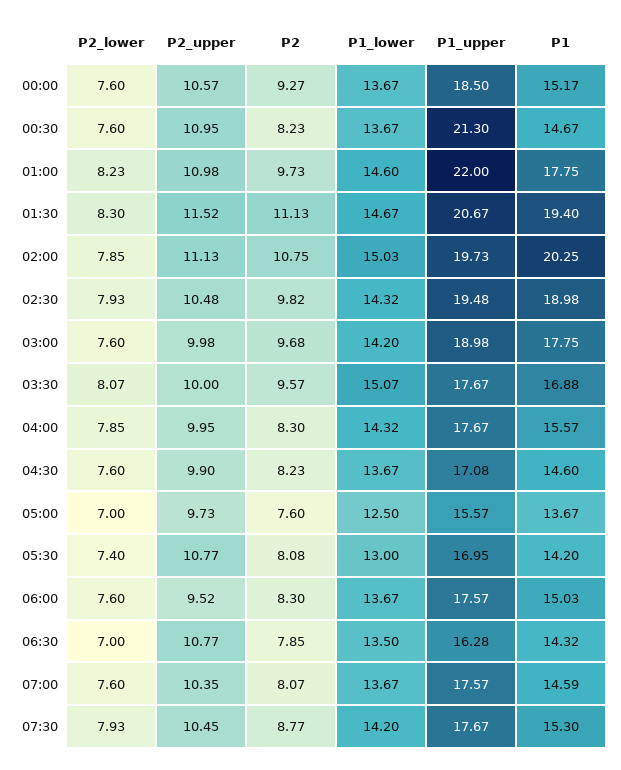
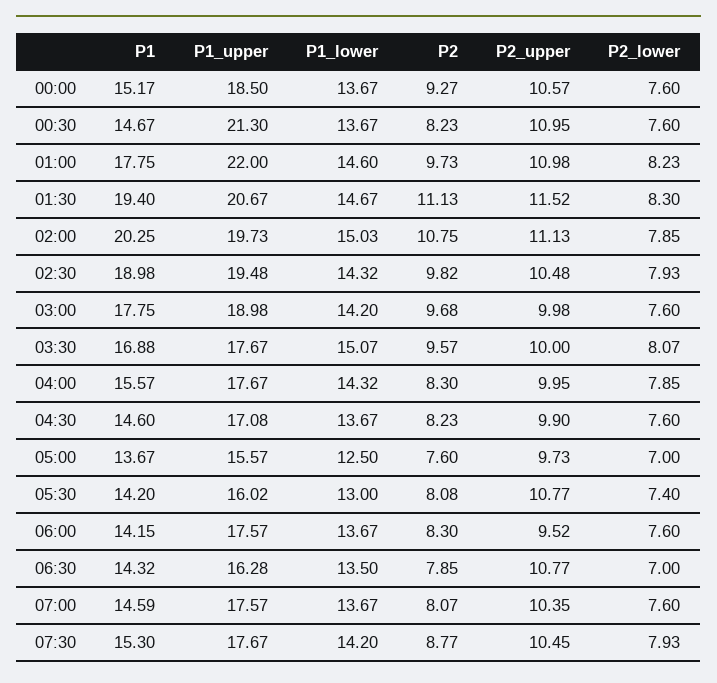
  {
    "P2_lower": {
      "00:00": 7.6,
      "00:30": 7.6,
      "01:00": 8.23,
      "01:30": 8.3,
      "02:00": 7.85,
      "02:30": 7.93,
      "03:00": 7.6,
      "03:30": 8.07,
      "04:00": 7.85,
      "04:30": 7.6,
      "05:00": 7,
      "05:30": 7.4,
      "06:00": 7.6,
      "06:30": 7,
      "07:00": 7.6,
      "07:30": 7.93
    },
    "P2_upper": {
      "00:00": 10.57,
      "00:30": 10.95,
      "01:00": 10.98,
      "01:30": 11.52,
      "02:00": 11.13,
      "02:30": 10.48,
      "03:00": 9.98,
      "03:30": 10,
      "04:00": 9.95,
      "04:30": 9.9,
      "05:00": 9.73,
      "05:30": 10.77,
      "06:00": 9.52,
      "06:30": 10.77,
      "07:00": 10.35,
      "07:30": 10.45
    },
    "P2": {
      "00:00": 9.27,
      "00:30": 8.23,
      "01:00": 9.73,
      "01:30": 11.13,
      "02:00": 10.75,
      "02:30": 9.82,
      "03:00": 9.68,
      "03:30": 9.57,
      "04:00": 8.3,
      "04:30": 8.23,
      "05:00": 7.6,
      "05:30": 8.08,
      "06:00": 8.3,
      "06:30": 7.85,
      "07:00": 8.07,
      "07:30": 8.77
    },
    "P1_lower": {
      "00:00": 13.67,
      "00:30": 13.67,
      "01:00": 14.6,
      "01:30": 14.67,
      "02:00": 15.03,
      "02:30": 14.32,
      "03:00": 14.2,
      "03:30": 15.07,
      "04:00": 14.32,
      "04:30": 13.67,
      "05:00": 12.5,
      "05:30": 13,
      "06:00": 13.67,
      "06:30": 13.5,
      "07:00": 13.67,
      "07:30": 14.2
    },
    "P1_upper": {
      "00:00": 18.5,
      "00:30": 21.3,
      "01:00": 22,
      "01:30": 20.67,
      "02:00": 19.73,
      "02:30": 19.48,
      "03:00": 18.98,
      "03:30": 17.67,
      "04:00": 17.67,
      "04:30": 17.08,
      "05:00": 15.57,
-     "05:30": 16.95,
+     "05:30": 16.02,
      "06:00": 17.57,
      "06:30": 16.28,
      "07:00": 17.57,
      "07:30": 17.67
    },
    "P1": {
      "00:00": 15.17,
      "00:30": 14.67,
      "01:00": 17.75,
      "01:30": 19.4,
      "02:00": 20.25,
      "02:30": 18.98,
      "03:00": 17.75,
      "03:30": 16.88,
      "04:00": 15.57,
      "04:30": 14.6,
      "05:00": 13.67,
      "05:30": 14.2,
-     "06:00": 15.03,
+     "06:00": 14.15,
      "06:30": 14.32,
      "07:00": 14.59,
      "07:30": 15.3
    }
  }

